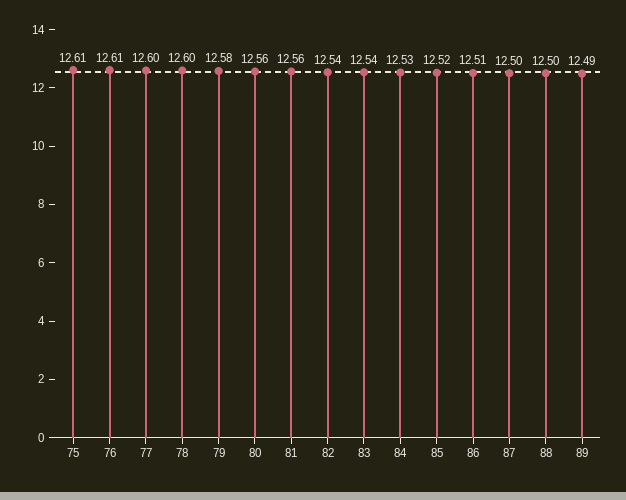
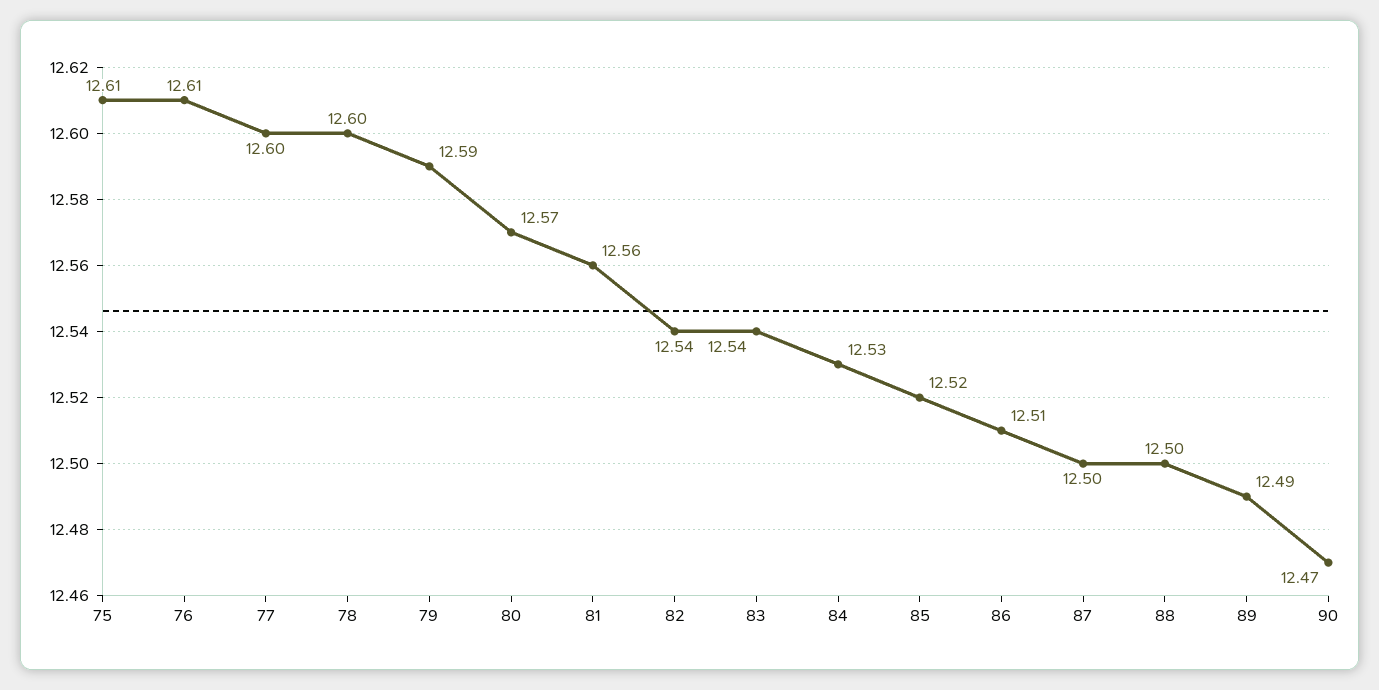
  {
    "75": 12.61,
    "76": 12.61,
    "77": 12.6,
    "78": 12.6,
-   "79": 12.58,
+   "79": 12.59,
-   "80": 12.56,
+   "80": 12.57,
    "81": 12.56,
    "82": 12.54,
    "83": 12.54,
    "84": 12.53,
    "85": 12.52,
    "86": 12.51,
    "87": 12.5,
    "88": 12.5,
-   "89": 12.49
+   "89": 12.49,
+   "90": 12.47
  }

